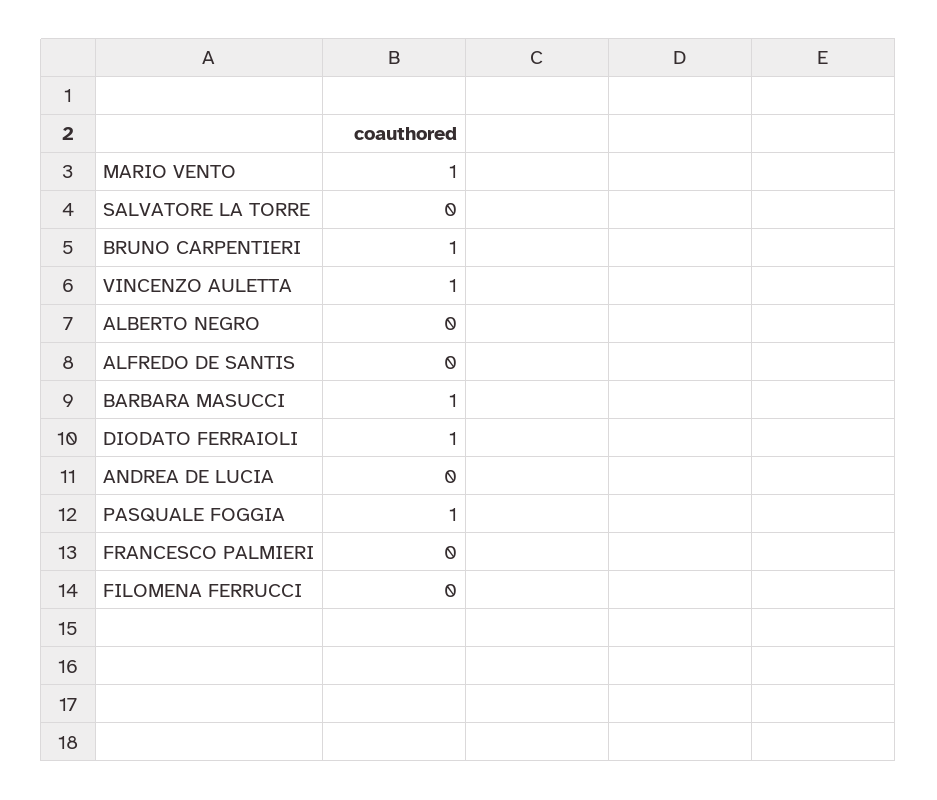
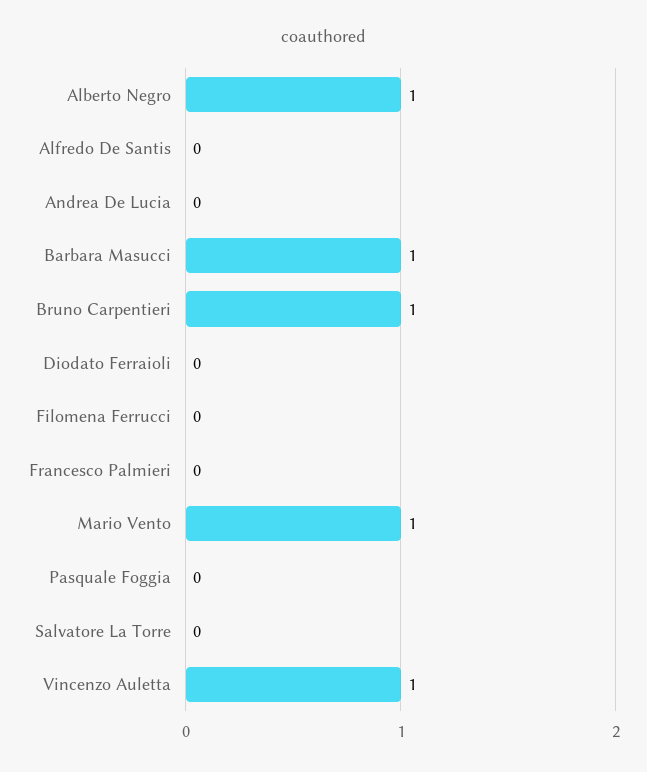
  {
    "MARIO VENTO": 1,
    "SALVATORE LA TORRE": 0,
    "BRUNO CARPENTIERI": 1,
    "VINCENZO AULETTA": 1,
-   "ALBERTO NEGRO": 0,
+   "ALBERTO NEGRO": 1,
    "ALFREDO DE SANTIS": 0,
    "BARBARA MASUCCI": 1,
-   "DIODATO FERRAIOLI": 1,
+   "DIODATO FERRAIOLI": 0,
    "ANDREA DE LUCIA": 0,
-   "PASQUALE FOGGIA": 1,
+   "PASQUALE FOGGIA": 0,
    "FRANCESCO PALMIERI": 0,
    "FILOMENA FERRUCCI": 0
  }

